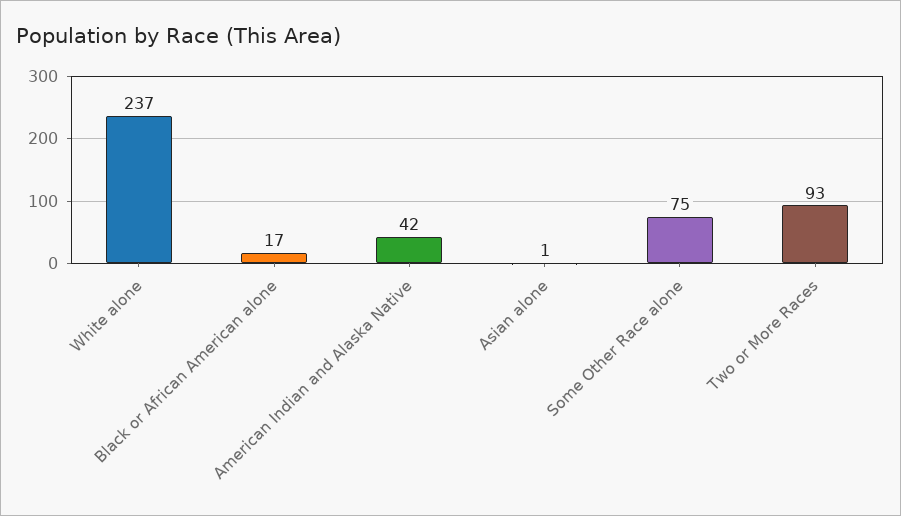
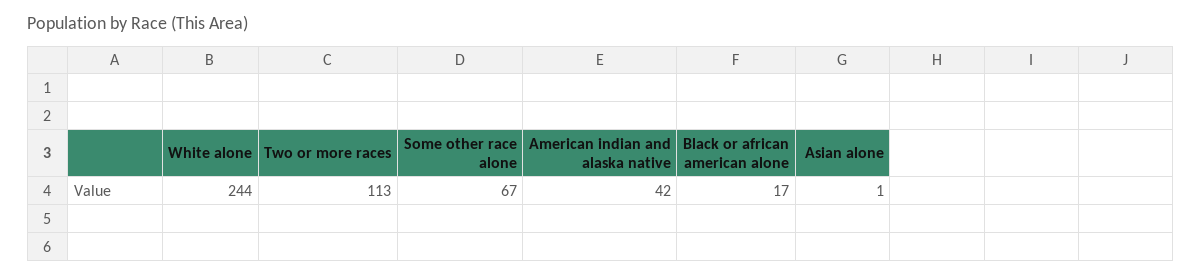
  {
-   "White alone": 237,
+   "White alone": 244,
    "Black or African American alone": 17,
    "American Indian and Alaska Native": 42,
    "Asian alone": 1,
-   "Some Other Race alone": 75,
+   "Some Other Race alone": 67,
-   "Two or More Races": 93
+   "Two or More Races": 113
  }

